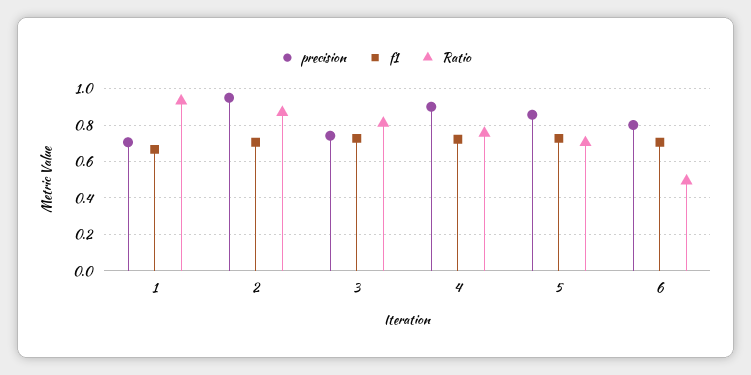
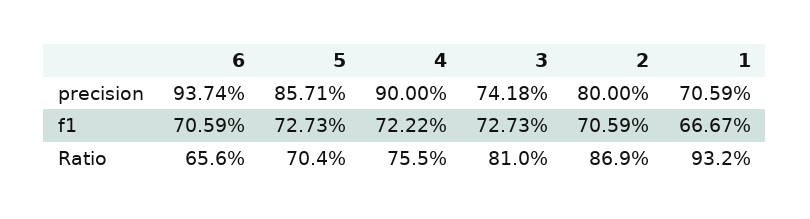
  {
    "precision": {
      "1": 0.7059,
-     "2": 0.95,
+     "2": 0.8,
      "3": 0.7418,
      "4": 0.9,
      "5": 0.8571,
-     "6": 0.8
+     "6": 0.9374
    },
    "f1": {
      "1": 0.6667,
      "2": 0.7059,
      "3": 0.7273,
      "4": 0.7222,
      "5": 0.7273,
      "6": 0.7059
    },
    "Ratio": {
      "1": 0.932,
      "2": 0.869,
      "3": 0.81,
      "4": 0.755,
      "5": 0.704,
-     "6": 0.5
+     "6": 0.656
    }
  }

